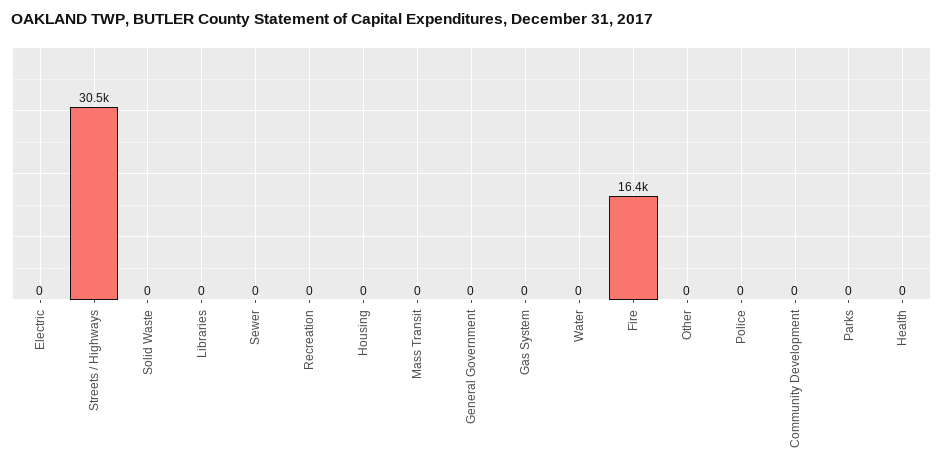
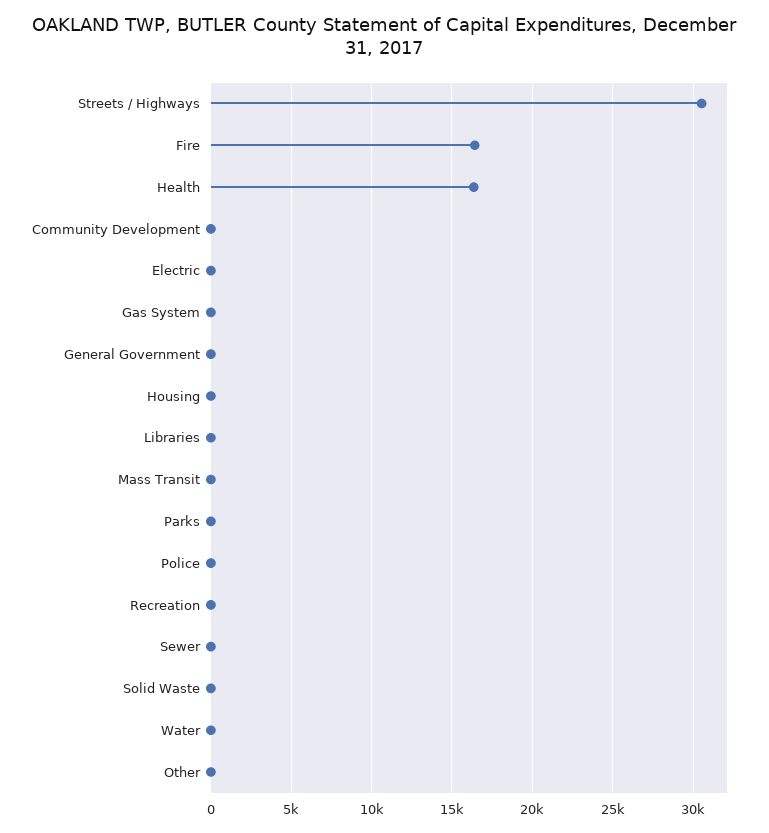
  {
    "Electric": 0,
    "Streets / Highways": 30500,
    "Solid Waste": 0,
    "Libraries": 0,
    "Sewer": 0,
    "Recreation": 0,
    "Housing": 0,
    "Mass Transit": 0,
    "General Government": 0,
    "Gas System": 0,
    "Water": 0,
    "Fire": 16400,
    "Other": 0,
    "Police": 0,
    "Community Development": 0,
    "Parks": 0,
-   "Health": 0
+   "Health": 16500
  }

